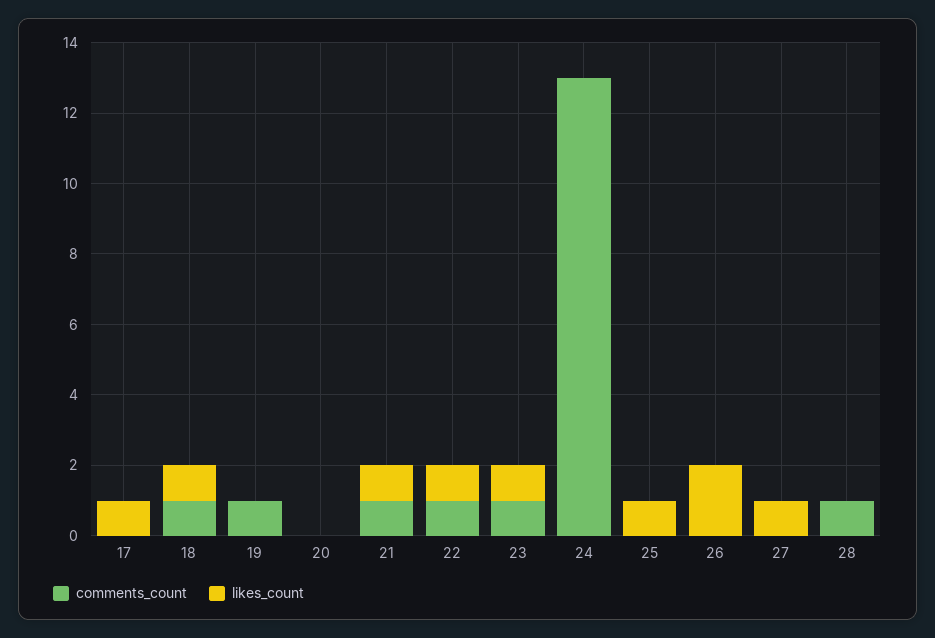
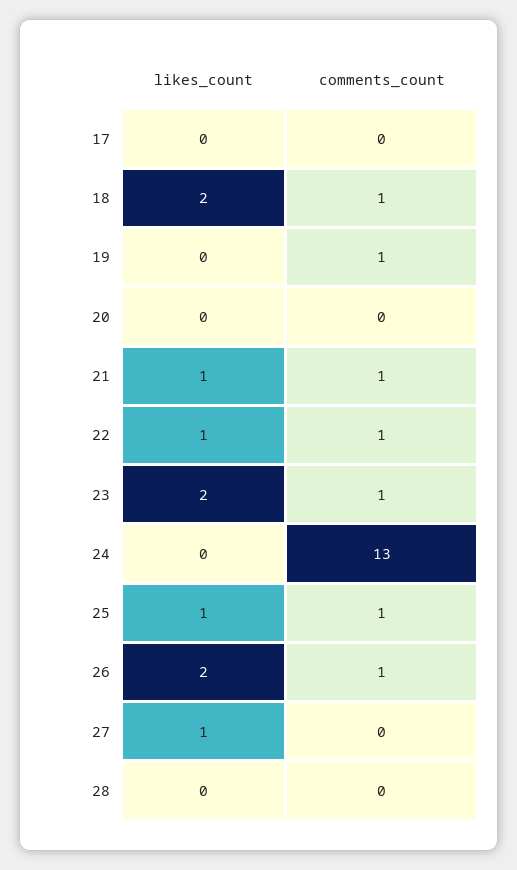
  {
    "comments_count": {
      "17": 0,
      "18": 1,
      "19": 1,
      "20": 0,
      "21": 1,
      "22": 1,
      "23": 1,
      "24": 13,
-     "25": 0,
+     "25": 1,
-     "26": 0,
+     "26": 1,
      "27": 0,
-     "28": 1
+     "28": 0
    },
    "likes_count": {
-     "17": 1,
+     "17": 0,
-     "18": 1,
+     "18": 2,
      "19": 0,
      "20": 0,
      "21": 1,
      "22": 1,
-     "23": 1,
+     "23": 2,
      "24": 0,
      "25": 1,
      "26": 2,
      "27": 1,
      "28": 0
    }
  }

